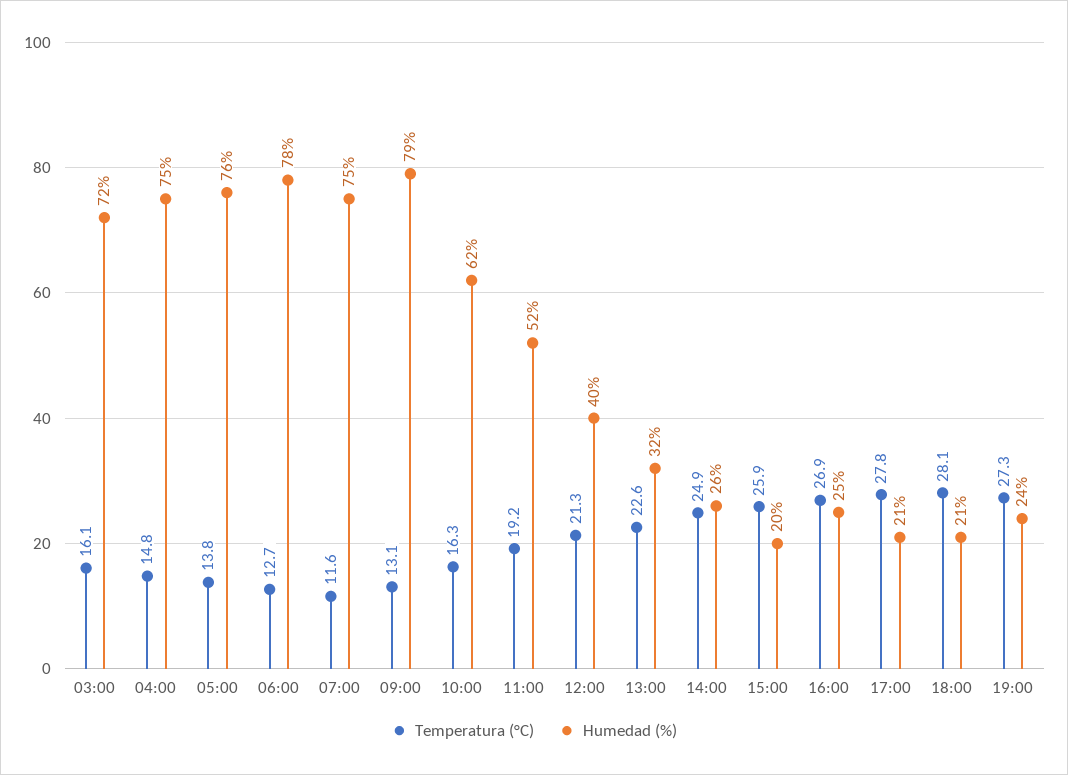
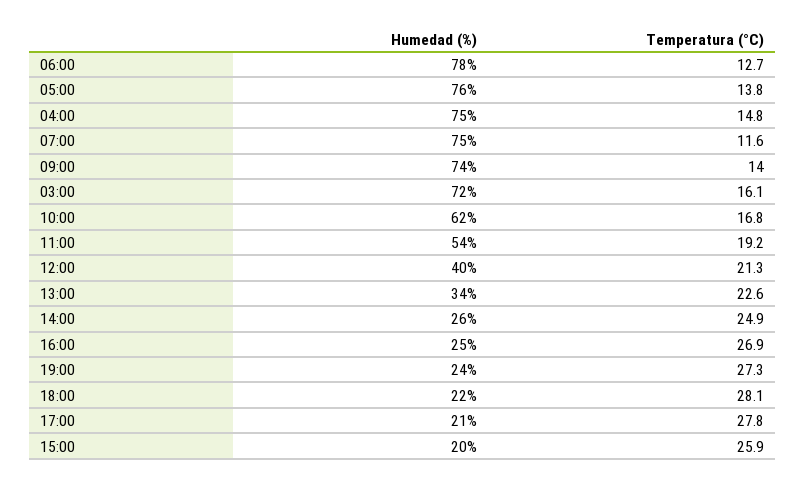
  {
    "Temperatura (°C)": {
      "03:00": 16.1,
      "04:00": 14.8,
      "05:00": 13.8,
      "06:00": 12.7,
      "07:00": 11.6,
-     "09:00": 13.1,
+     "09:00": 14,
-     "10:00": 16.3,
+     "10:00": 16.8,
      "11:00": 19.2,
      "12:00": 21.3,
      "13:00": 22.6,
      "14:00": 24.9,
      "15:00": 25.9,
      "16:00": 26.9,
      "17:00": 27.8,
      "18:00": 28.1,
      "19:00": 27.3
    },
    "Humedad (%)": {
      "03:00": 72,
      "04:00": 75,
      "05:00": 76,
      "06:00": 78,
      "07:00": 75,
-     "09:00": 79,
+     "09:00": 74,
      "10:00": 62,
-     "11:00": 52,
+     "11:00": 54,
      "12:00": 40,
-     "13:00": 32,
+     "13:00": 34,
      "14:00": 26,
      "15:00": 20,
      "16:00": 25,
      "17:00": 21,
-     "18:00": 21,
+     "18:00": 22,
      "19:00": 24
    }
  }

